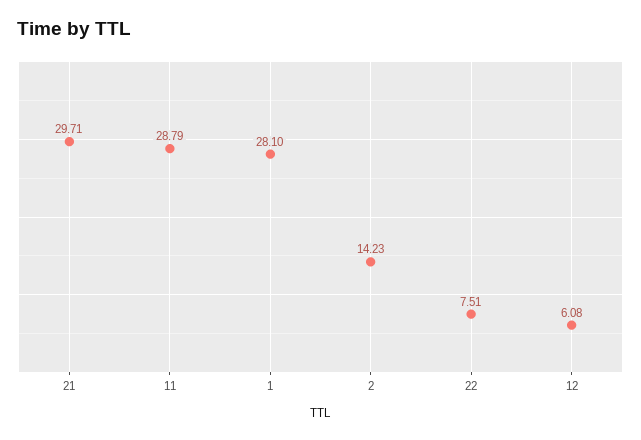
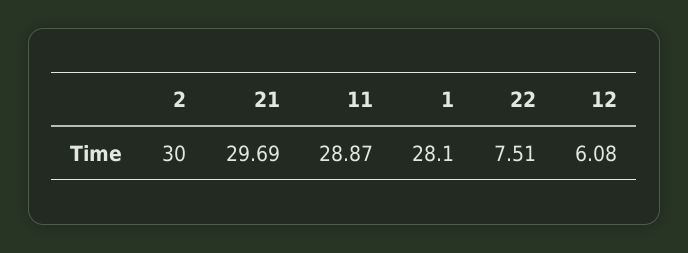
  {
-   "21": 29.71,
+   "21": 29.69,
-   "11": 28.79,
+   "11": 28.87,
    "1": 28.1,
-   "2": 14.23,
+   "2": 30,
    "22": 7.51,
    "12": 6.08
  }

